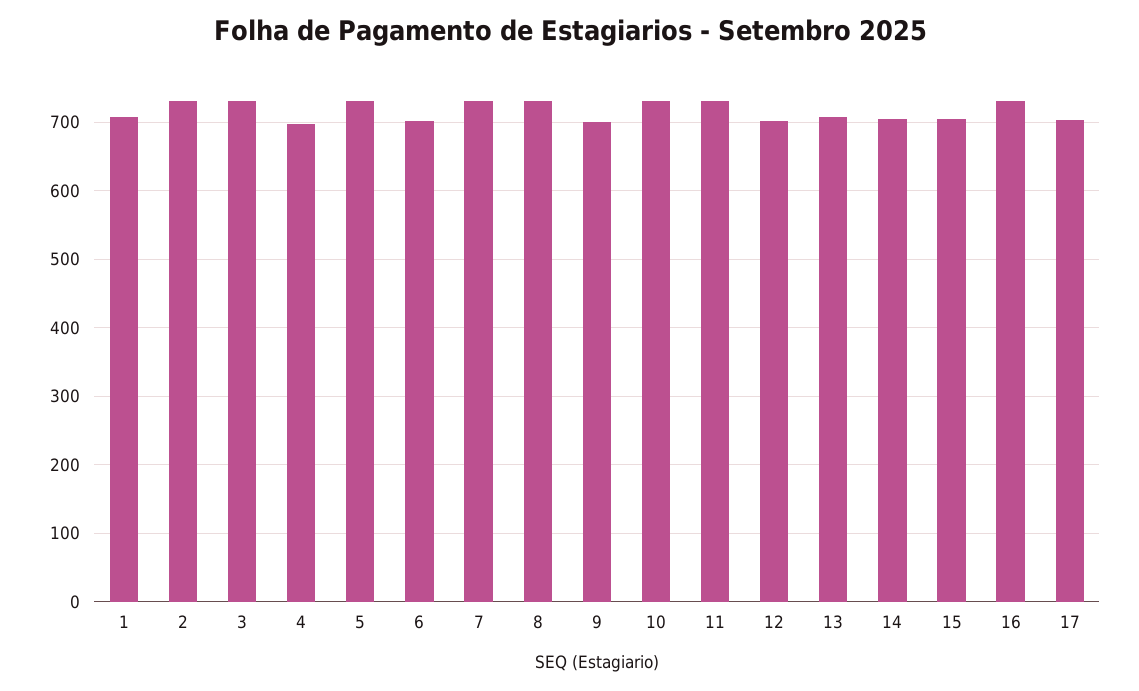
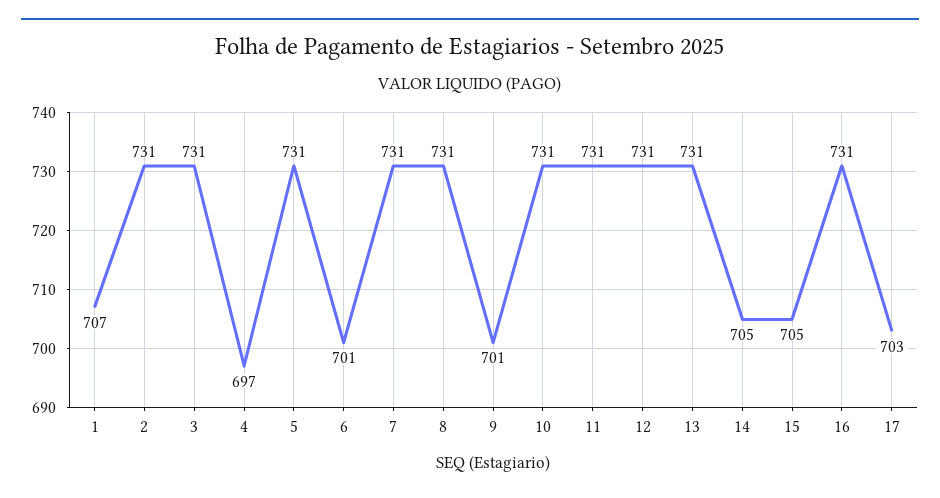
  {
    "1": 707,
    "2": 731,
    "3": 731,
    "4": 697,
    "5": 731,
    "6": 701,
    "7": 731,
    "8": 731,
    "9": 701,
    "10": 731,
    "11": 731,
-   "12": 700,
+   "12": 731,
-   "13": 710,
+   "13": 731,
    "14": 705,
    "15": 705,
    "16": 731,
    "17": 703
  }

